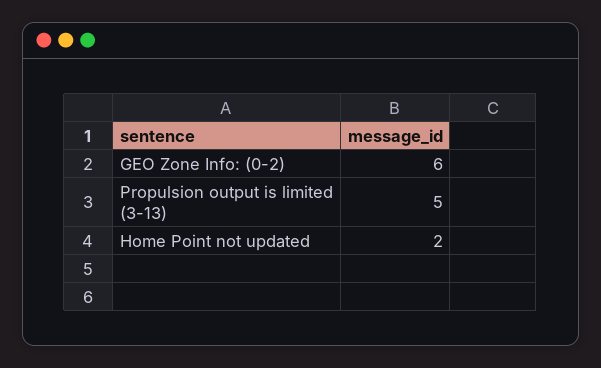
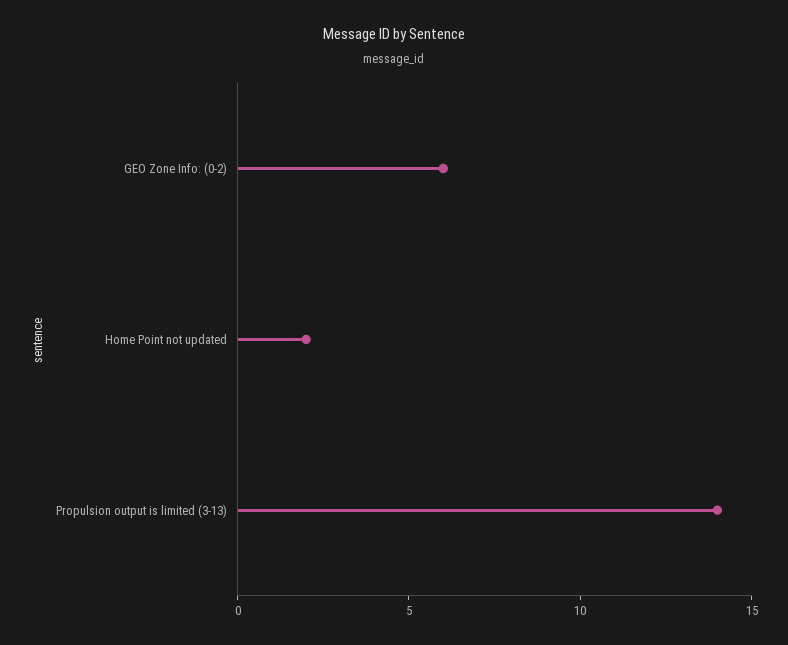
  {
    "GEO Zone Info: (0-2)": 6,
-   "Propulsion output is limited (3-13)": 5,
+   "Propulsion output is limited (3-13)": 14,
    "Home Point not updated": 2
  }

